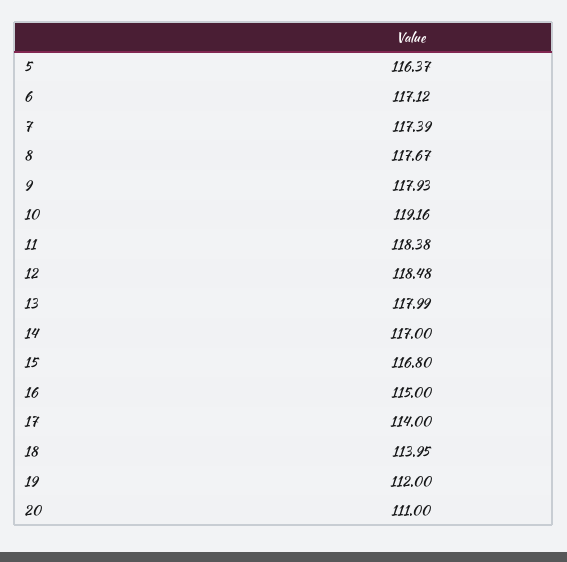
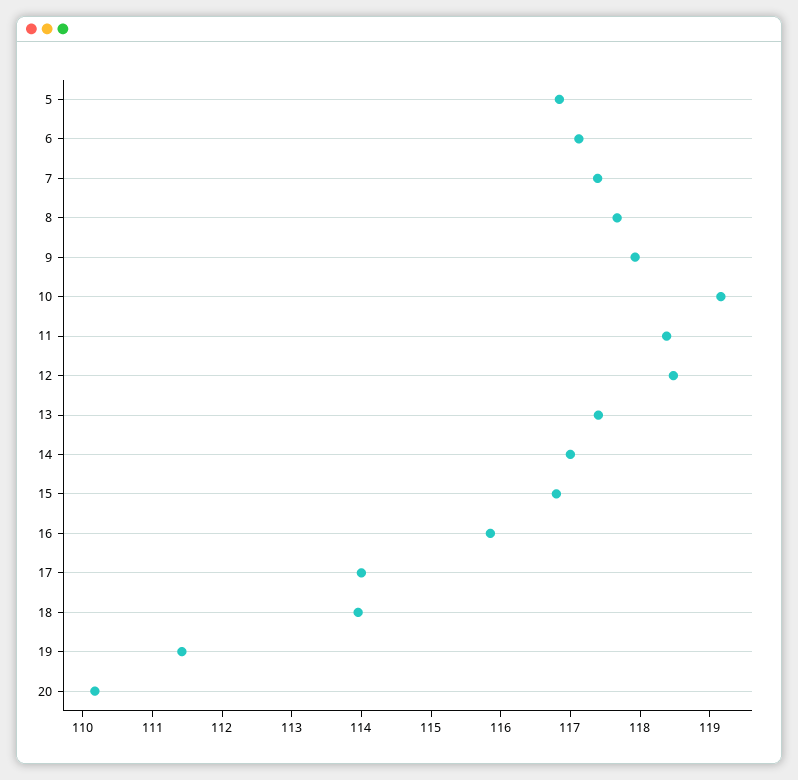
  {
-   "5": 116.37,
+   "5": 116.8,
    "6": 117.12,
    "7": 117.39,
    "8": 117.67,
    "9": 117.93,
    "10": 119.16,
    "11": 118.38,
    "12": 118.48,
-   "13": 117.99,
+   "13": 117.4,
    "14": 117,
    "15": 116.8,
-   "16": 115,
+   "16": 115.8,
    "17": 114,
    "18": 113.95,
-   "19": 112,
+   "19": 111.4,
-   "20": 111
+   "20": 110.2
  }

